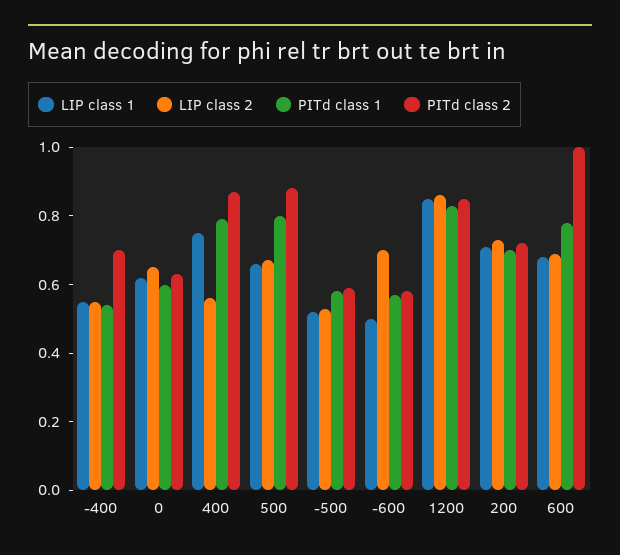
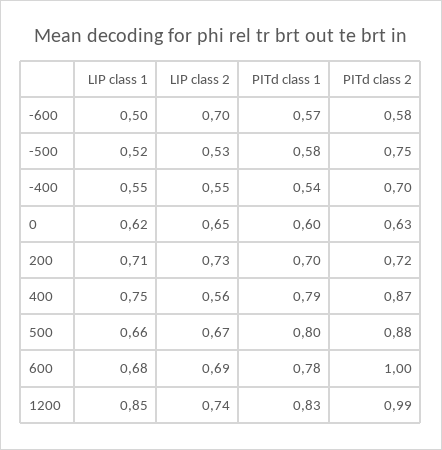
  {
    "LIP class 1": {
      "-400": 0.55,
      "0": 0.62,
      "400": 0.75,
      "500": 0.66,
      "-500": 0.52,
      "-600": 0.5,
      "1200": 0.85,
      "200": 0.71,
      "600": 0.68
    },
    "LIP class 2": {
      "-400": 0.55,
      "0": 0.65,
      "400": 0.56,
      "500": 0.67,
      "-500": 0.53,
      "-600": 0.7,
-     "1200": 0.85,
+     "1200": 0.74,
      "200": 0.73,
      "600": 0.69
    },
    "PITd class 1": {
      "-400": 0.54,
      "0": 0.6,
      "400": 0.79,
      "500": 0.8,
      "-500": 0.58,
      "-600": 0.57,
      "1200": 0.83,
      "200": 0.7,
      "600": 0.78
    },
    "PITd class 2": {
      "-400": 0.7,
      "0": 0.63,
      "400": 0.87,
      "500": 0.88,
-     "-500": 0.6,
+     "-500": 0.75,
      "-600": 0.58,
-     "1200": 0.85,
+     "1200": 0.99,
      "200": 0.72,
      "600": 1
    }
  }

